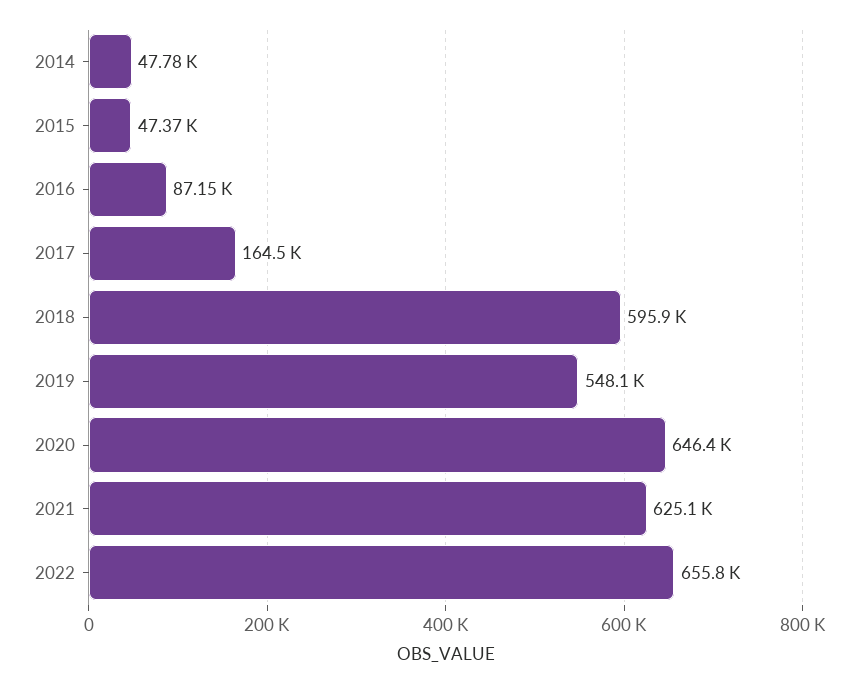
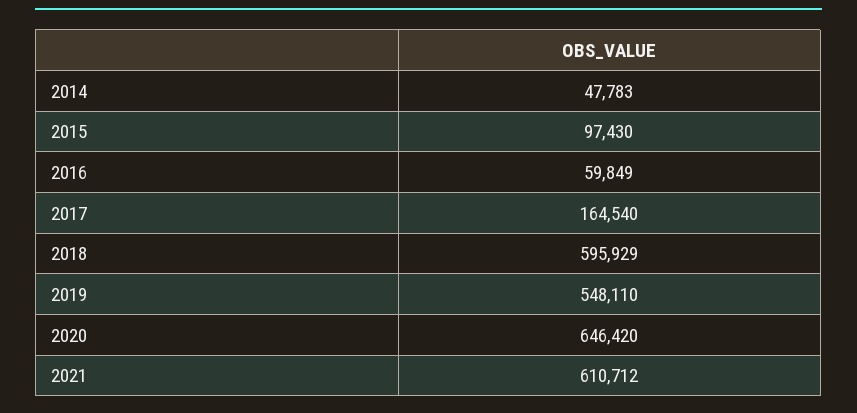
  {
    "2014": 47783,
-   "2015": 47370,
+   "2015": 97430,
-   "2016": 87150,
+   "2016": 59849,
    "2017": 164540,
    "2018": 595929,
    "2019": 548110,
    "2020": 646420,
-   "2021": 625100,
+   "2021": 610712
-   "2022": 655800
  }

